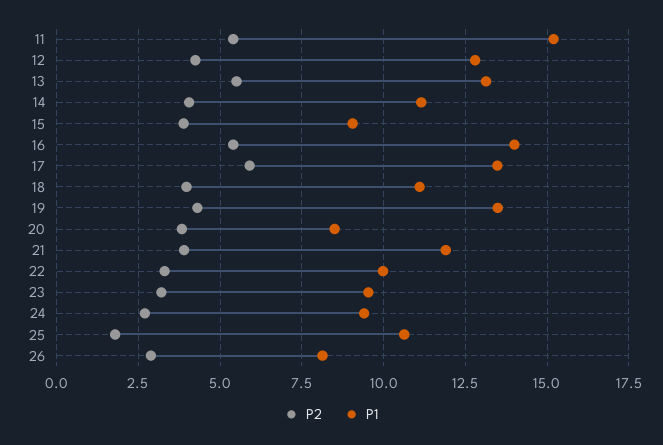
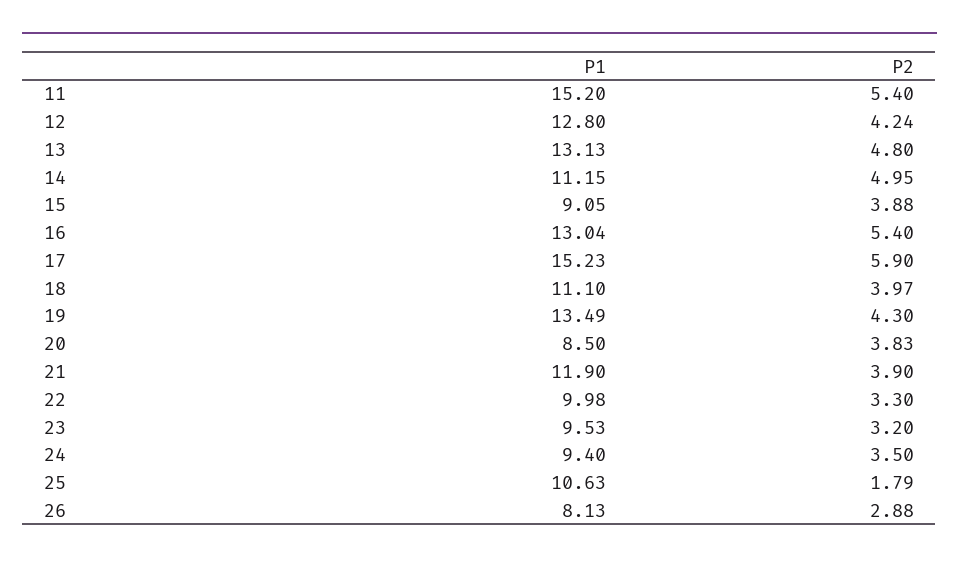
  {
    "P2": {
      "11": 5.4,
      "12": 4.24,
-     "13": 5.5,
+     "13": 4.8,
-     "14": 4,
+     "14": 4.95,
      "15": 3.88,
      "16": 5.4,
      "17": 5.9,
      "18": 3.97,
      "19": 4.3,
      "20": 3.83,
      "21": 3.9,
      "22": 3.3,
      "23": 3.2,
-     "24": 2.75,
+     "24": 3.5,
      "25": 1.79,
      "26": 2.88
    },
    "P1": {
      "11": 15.2,
      "12": 12.8,
      "13": 13.13,
      "14": 11.15,
      "15": 9.05,
-     "16": 14,
+     "16": 13.04,
-     "17": 13.5,
+     "17": 15.23,
      "18": 11.1,
      "19": 13.49,
      "20": 8.5,
      "21": 11.9,
      "22": 9.98,
      "23": 9.53,
      "24": 9.4,
      "25": 10.63,
      "26": 8.13
    }
  }

